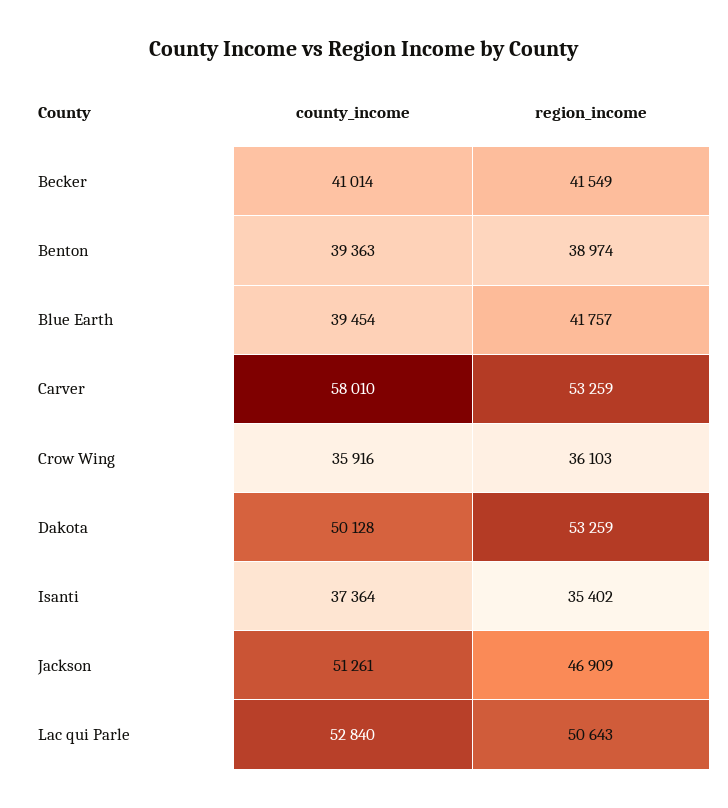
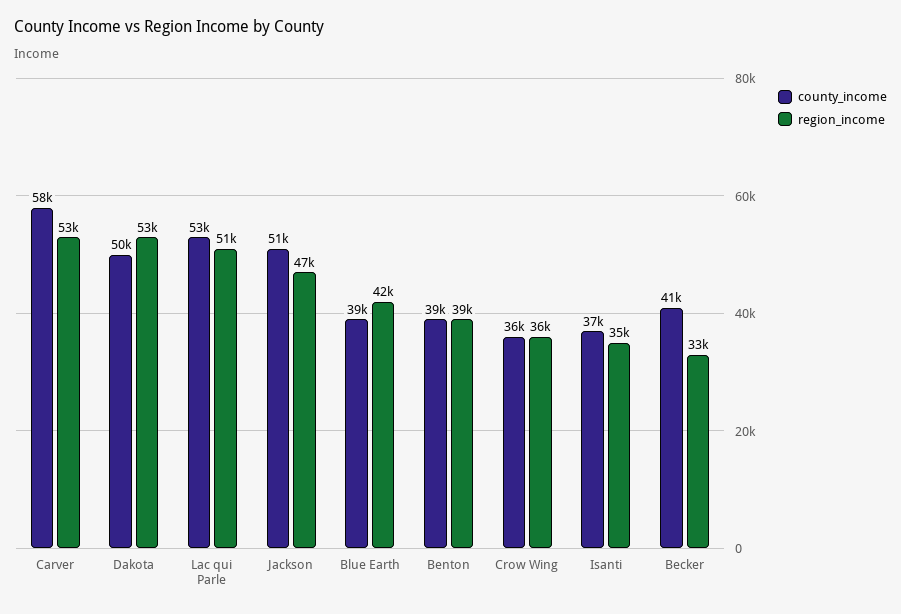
  {
    "county_income": {
      "Becker": 41014,
      "Benton": 39363,
      "Blue Earth": 39454,
      "Carver": 58010,
      "Crow Wing": 35916,
      "Dakota": 50128,
      "Isanti": 37364,
      "Jackson": 51261,
      "Lac qui Parle": 52840
    },
    "region_income": {
-     "Becker": 41549,
+     "Becker": 33000,
      "Benton": 38974,
      "Blue Earth": 41757,
      "Carver": 53259,
      "Crow Wing": 36103,
      "Dakota": 53259,
      "Isanti": 35402,
      "Jackson": 46909,
      "Lac qui Parle": 50643
    }
  }

